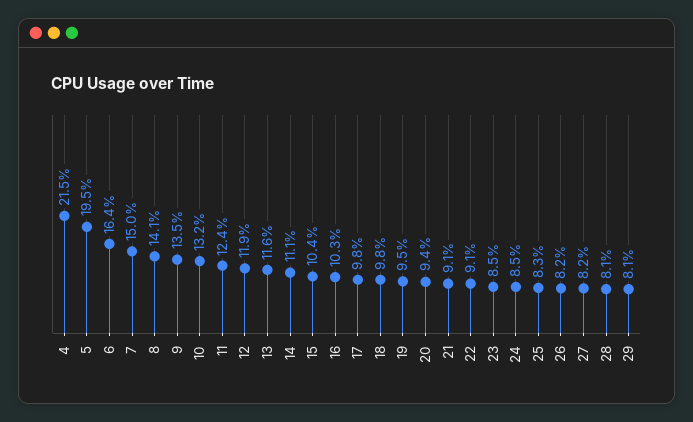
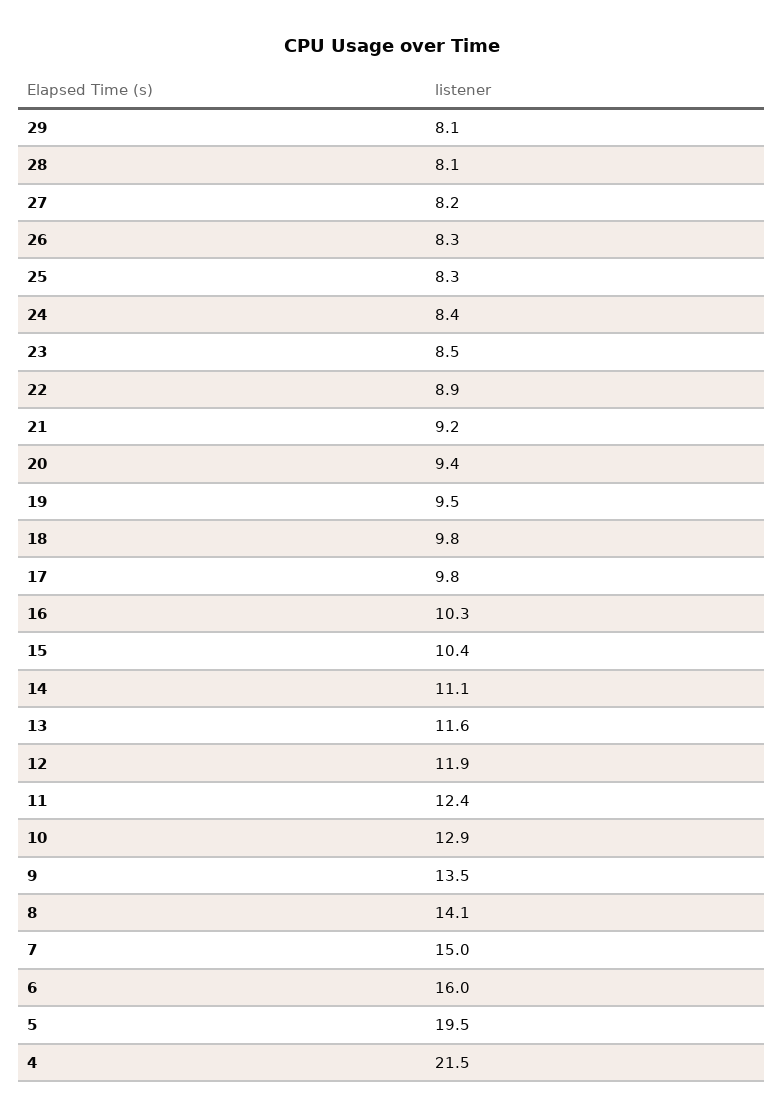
  {
    "4": 21.5,
    "5": 19.5,
-   "6": 16.4,
+   "6": 16,
    "7": 15,
    "8": 14.1,
    "9": 13.5,
-   "10": 13.2,
+   "10": 12.9,
    "11": 12.4,
    "12": 11.9,
    "13": 11.6,
    "14": 11.1,
    "15": 10.4,
    "16": 10.3,
    "17": 9.8,
    "18": 9.8,
    "19": 9.5,
    "20": 9.4,
-   "21": 9.1,
+   "21": 9.2,
-   "22": 9.1,
+   "22": 8.9,
    "23": 8.5,
-   "24": 8.5,
+   "24": 8.4,
    "25": 8.3,
-   "26": 8.2,
+   "26": 8.3,
    "27": 8.2,
    "28": 8.1,
    "29": 8.1
  }

